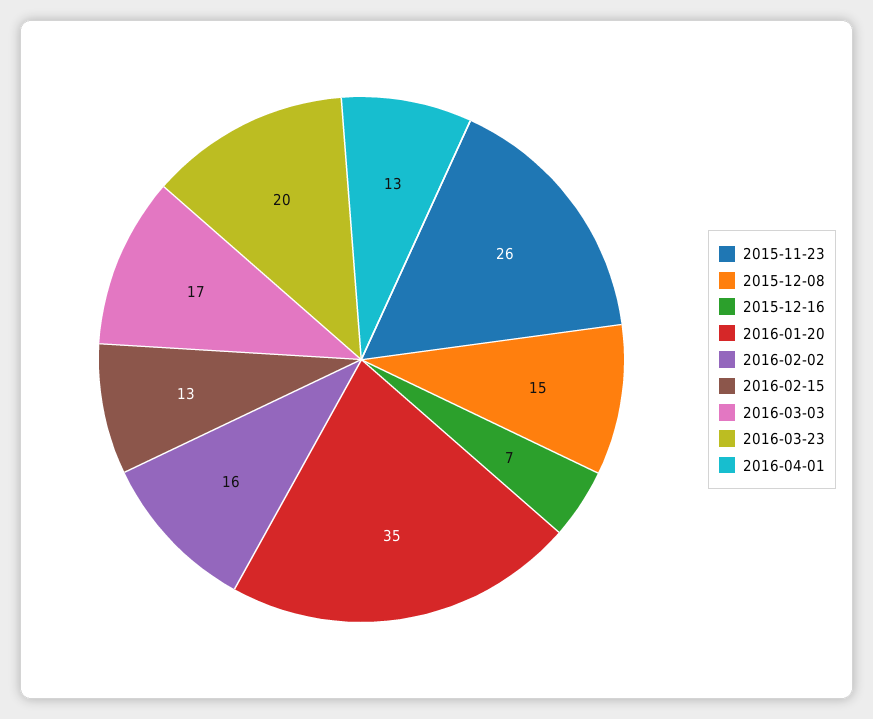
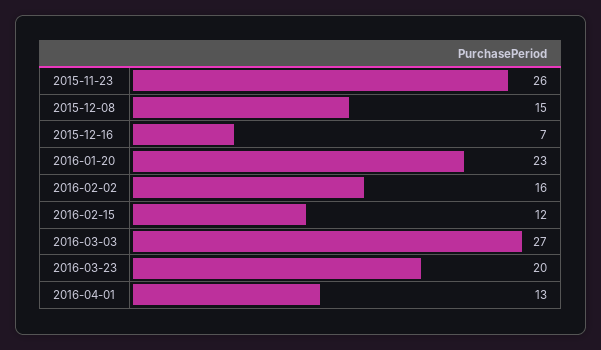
  {
    "2015-11-23": 26,
    "2015-12-08": 15,
    "2015-12-16": 7,
-   "2016-01-20": 35,
+   "2016-01-20": 23,
    "2016-02-02": 16,
-   "2016-02-15": 13,
+   "2016-02-15": 12,
-   "2016-03-03": 17,
+   "2016-03-03": 27,
    "2016-03-23": 20,
    "2016-04-01": 13
  }

